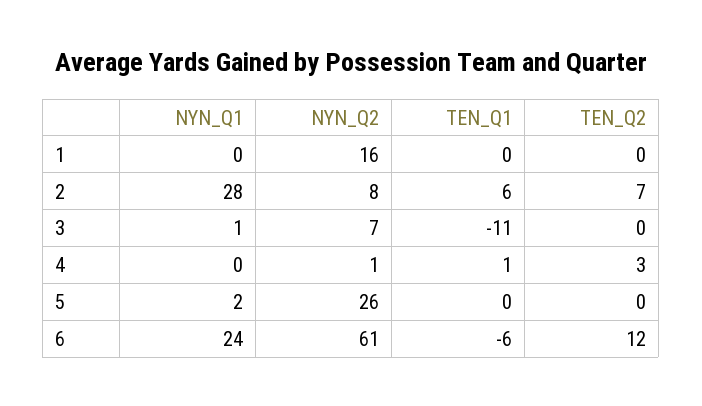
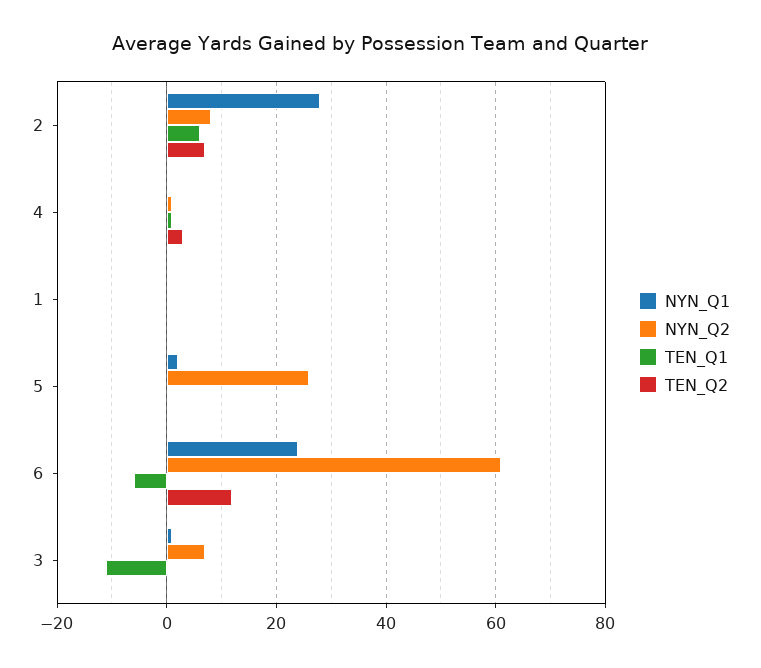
  {
    "NYN_Q1": {
      "1": 0,
      "2": 28,
      "3": 1,
      "4": 0,
      "5": 2,
      "6": 24
    },
    "NYN_Q2": {
-     "1": 16,
+     "1": 0,
      "2": 8,
      "3": 7,
      "4": 1,
      "5": 26,
      "6": 61
    },
    "TEN_Q1": {
      "1": 0,
      "2": 6,
      "3": -11,
      "4": 1,
      "5": 0,
      "6": -6
    },
    "TEN_Q2": {
      "1": 0,
      "2": 7,
      "3": 0,
      "4": 3,
      "5": 0,
      "6": 12
    }
  }

